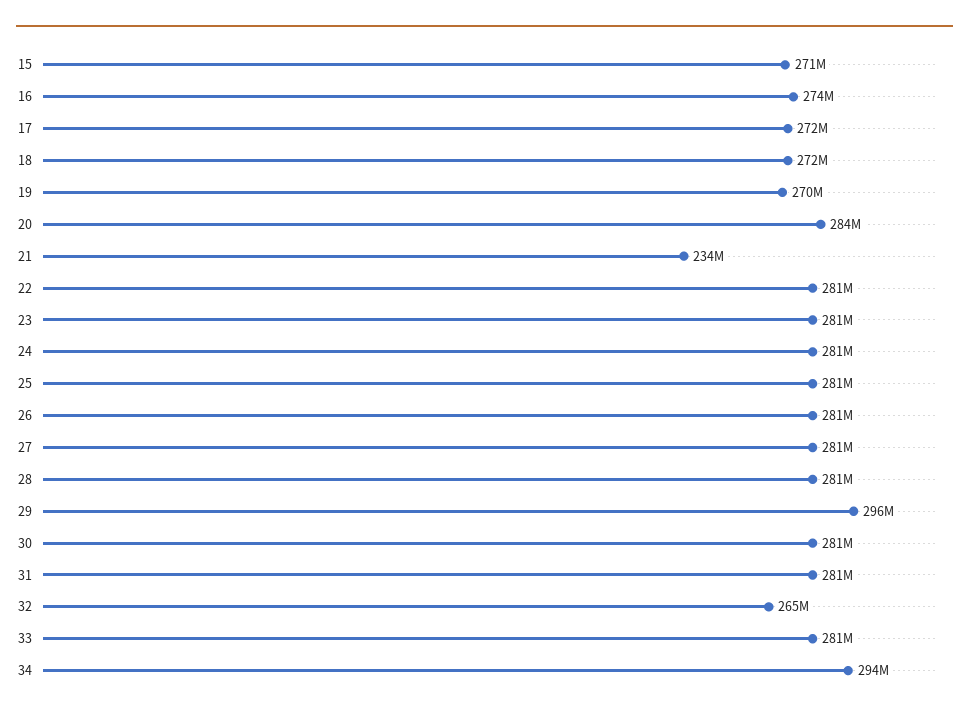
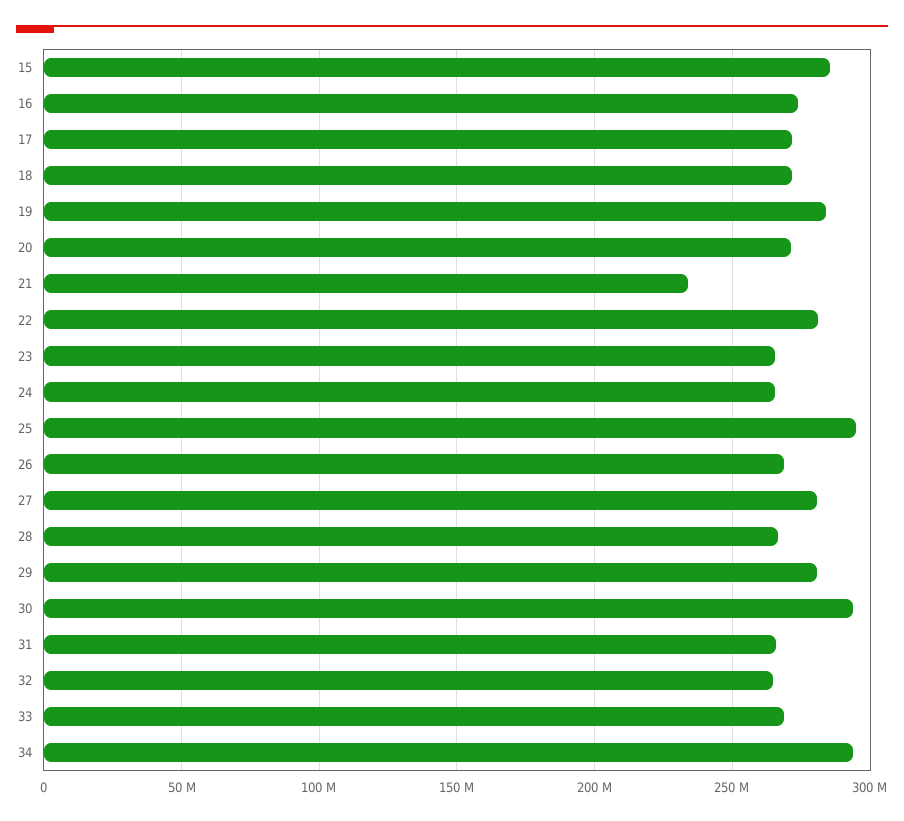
  {
-   "15": 271000000,
+   "15": 285000000,
    "16": 274000000,
    "17": 272000000,
    "18": 272000000,
-   "19": 270000000,
+   "19": 285000000,
-   "20": 284000000,
+   "20": 270000000,
    "21": 234000000,
    "22": 281000000,
-   "23": 281000000,
+   "23": 265000000,
-   "24": 281000000,
+   "24": 265000000,
-   "25": 281000000,
+   "25": 295000000,
-   "26": 281000000,
+   "26": 270000000,
    "27": 281000000,
-   "28": 281000000,
+   "28": 265000000,
-   "29": 296000000,
+   "29": 280000000,
-   "30": 281000000,
+   "30": 295000000,
-   "31": 281000000,
+   "31": 265000000,
    "32": 265000000,
-   "33": 281000000,
+   "33": 270000000,
    "34": 294000000
  }

